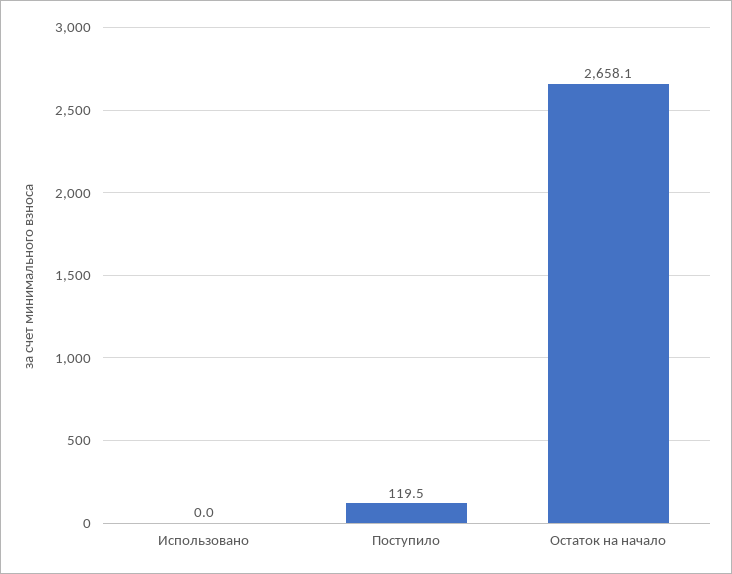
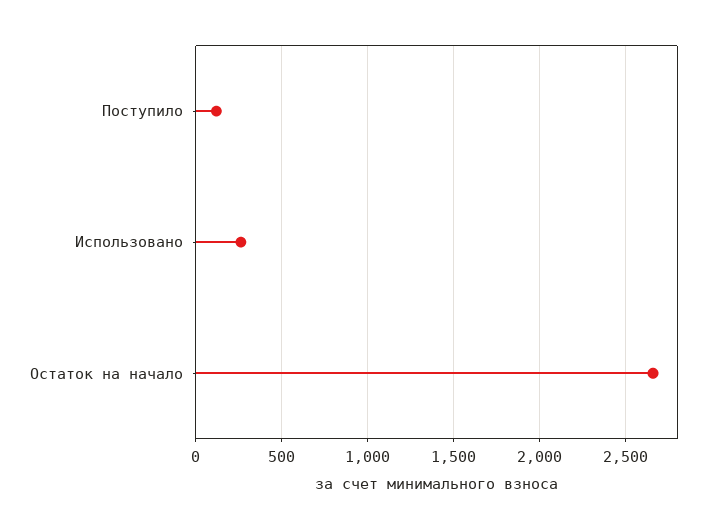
  {
-   "Использовано": 0,
+   "Использовано": 250,
    "Поступило": 119.5,
    "Остаток на начало": 2658.1
  }

